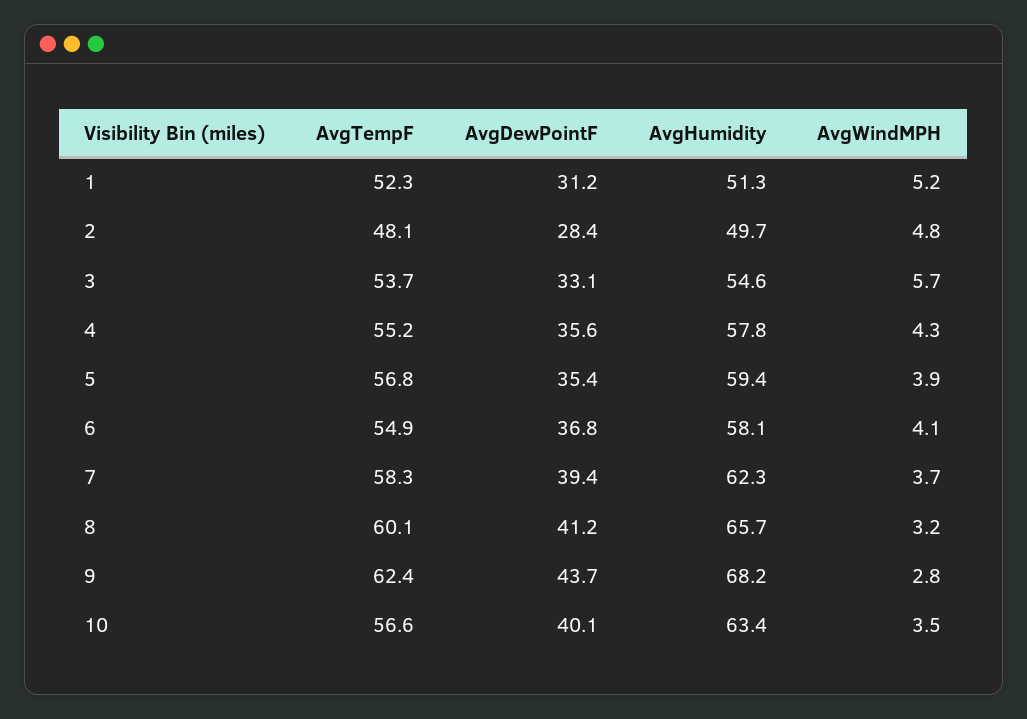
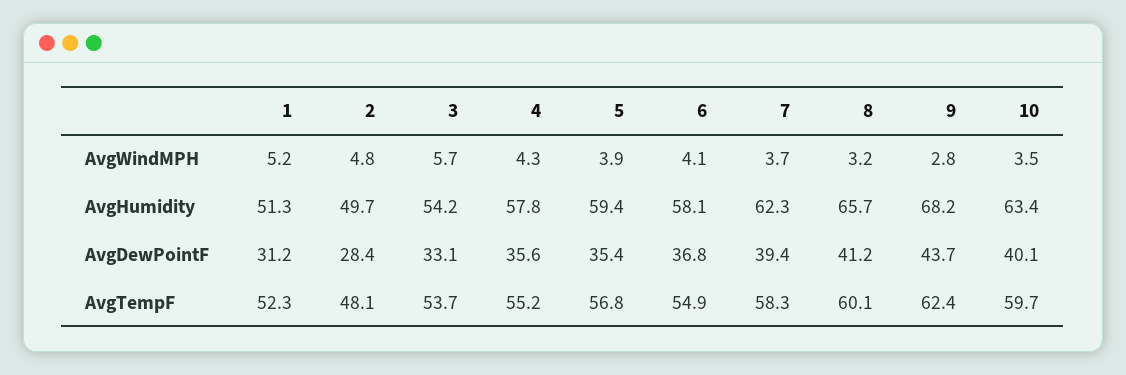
  {
    "AvgTempF": {
      "1": 52.3,
      "2": 48.1,
      "3": 53.7,
      "4": 55.2,
      "5": 56.8,
      "6": 54.9,
      "7": 58.3,
      "8": 60.1,
      "9": 62.4,
-     "10": 56.6
+     "10": 59.7
    },
    "AvgDewPointF": {
      "1": 31.2,
      "2": 28.4,
      "3": 33.1,
      "4": 35.6,
      "5": 35.4,
      "6": 36.8,
      "7": 39.4,
      "8": 41.2,
      "9": 43.7,
      "10": 40.1
    },
    "AvgHumidity": {
      "1": 51.3,
      "2": 49.7,
-     "3": 54.6,
+     "3": 54.2,
      "4": 57.8,
      "5": 59.4,
      "6": 58.1,
      "7": 62.3,
      "8": 65.7,
      "9": 68.2,
      "10": 63.4
    },
    "AvgWindMPH": {
      "1": 5.2,
      "2": 4.8,
      "3": 5.7,
      "4": 4.3,
      "5": 3.9,
      "6": 4.1,
      "7": 3.7,
      "8": 3.2,
      "9": 2.8,
      "10": 3.5
    }
  }

